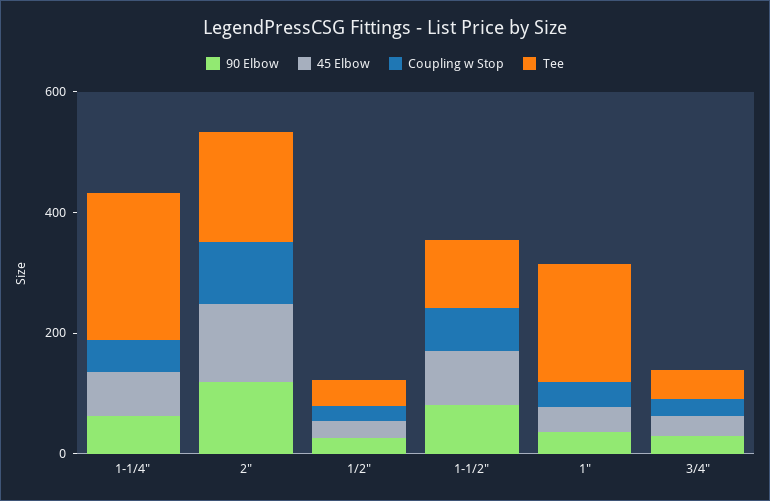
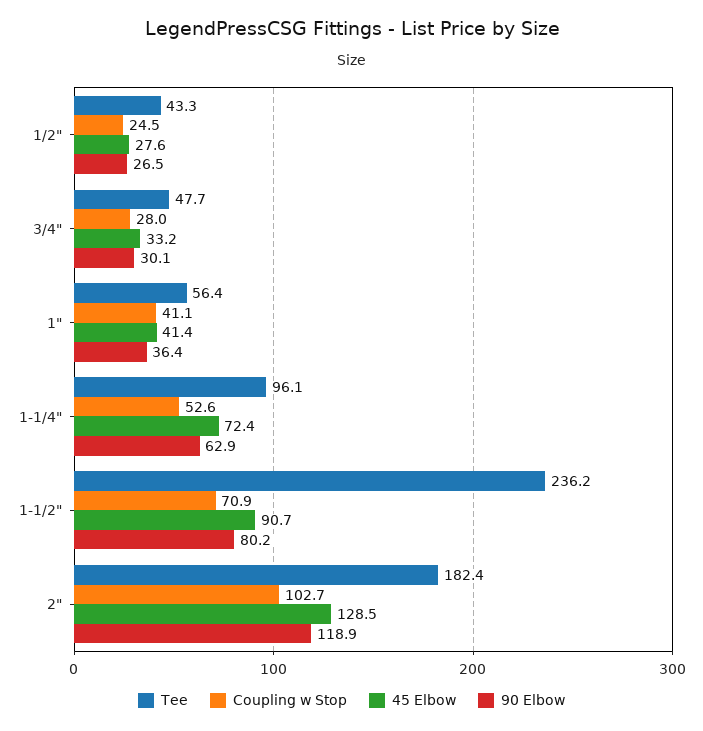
  {
    "90 Elbow": {
      "1-1/4\"": 62.9,
      "2\"": 118.9,
      "1/2\"": 26.5,
      "1-1/2\"": 80.2,
      "1\"": 36.4,
      "3/4\"": 30.1
    },
    "45 Elbow": {
      "1-1/4\"": 72.4,
      "2\"": 128.5,
      "1/2\"": 27.6,
      "1-1/2\"": 90.7,
      "1\"": 41.4,
      "3/4\"": 33.2
    },
    "Coupling w Stop": {
      "1-1/4\"": 52.6,
      "2\"": 102.7,
      "1/2\"": 24.5,
      "1-1/2\"": 70.9,
      "1\"": 41.1,
      "3/4\"": 28
    },
    "Tee": {
-     "1-1/4\"": 250,
+     "1-1/4\"": 96.1,
      "2\"": 182.4,
      "1/2\"": 43.3,
-     "1-1/2\"": 100,
+     "1-1/2\"": 236.2,
-     "1\"": 200,
+     "1\"": 56.4,
      "3/4\"": 47.7
    }
  }

